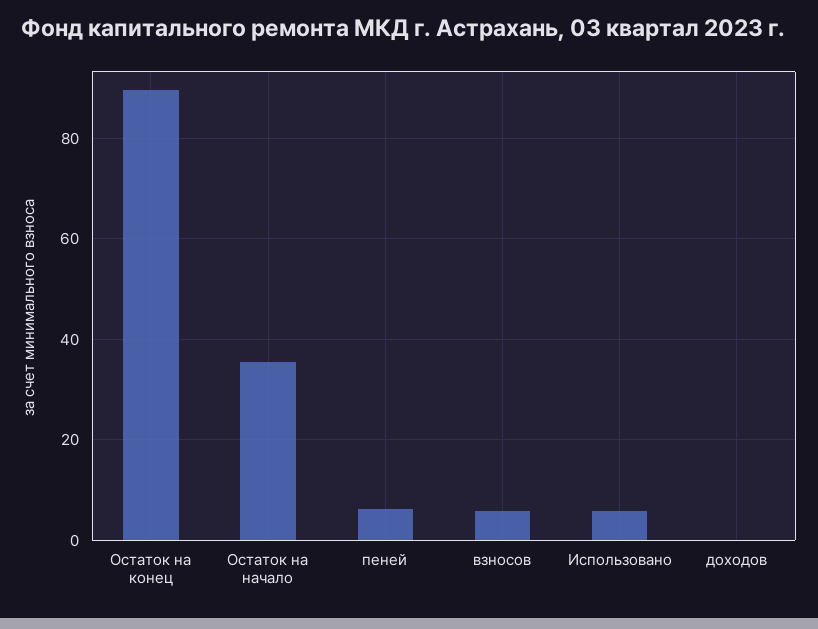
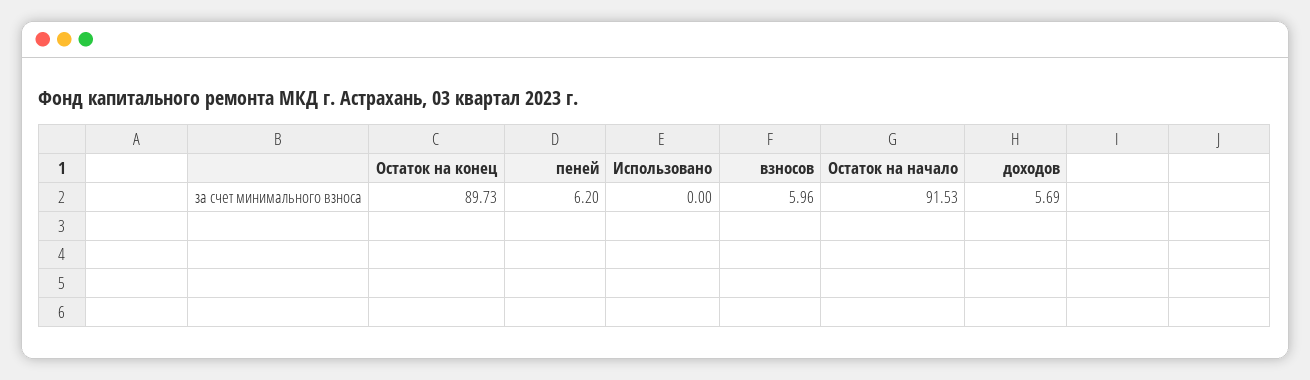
  {
    "Остаток на конец": 89.73,
-   "Остаток на начало": 36,
+   "Остаток на начало": 91.53,
    "пеней": 6.2,
    "взносов": 5.96,
-   "Использовано": 6,
+   "Использовано": 0,
-   "доходов": 0
+   "доходов": 5.69
  }

